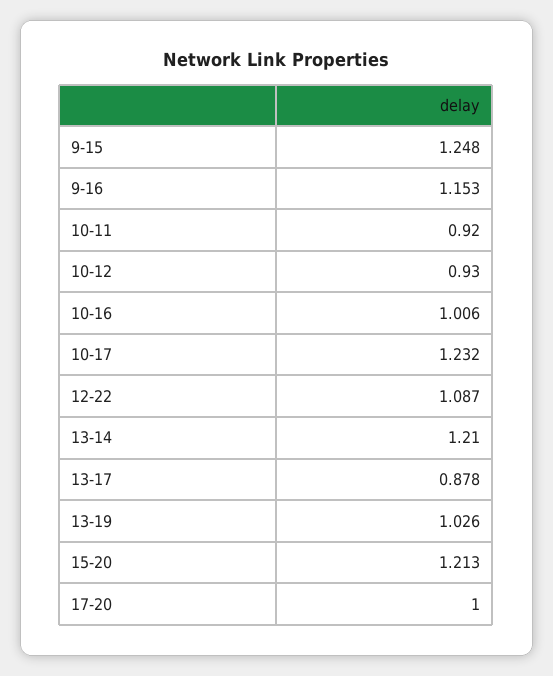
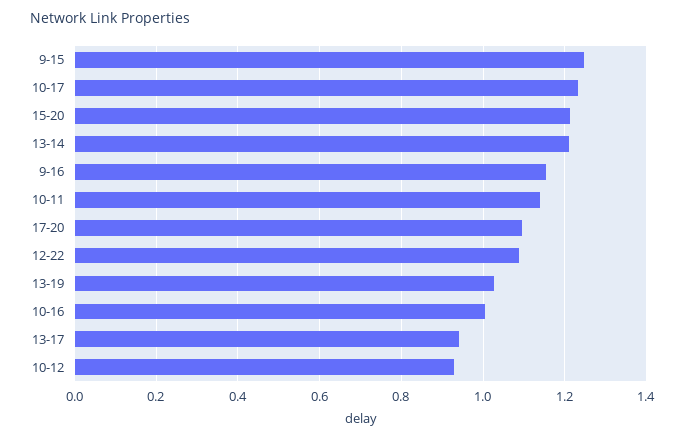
  {
    "9-15": 1.248,
    "9-16": 1.153,
-   "10-11": 0.92,
+   "10-11": 1.14,
    "10-12": 0.93,
    "10-16": 1.006,
    "10-17": 1.232,
    "12-22": 1.087,
    "13-14": 1.21,
-   "13-17": 0.878,
+   "13-17": 0.94,
    "13-19": 1.026,
    "15-20": 1.213,
-   "17-20": 1
+   "17-20": 1.1
  }

